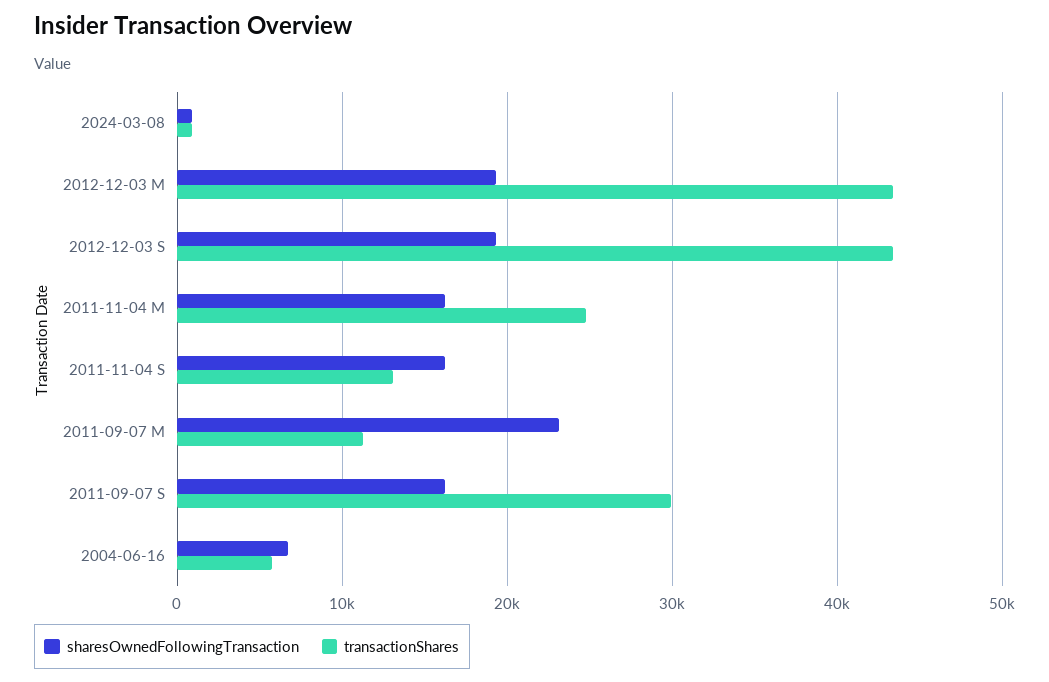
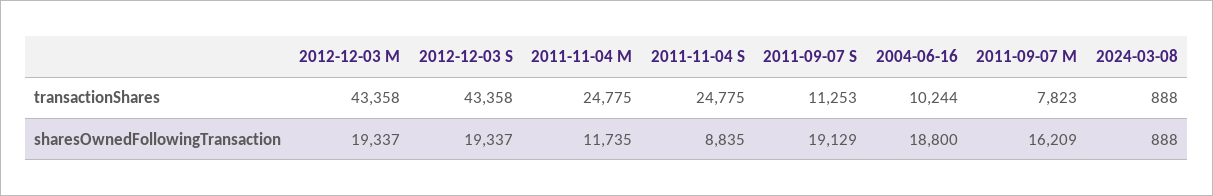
  {
    "sharesOwnedFollowingTransaction": {
      "2024-03-08": 888,
      "2012-12-03 M": 19337,
      "2012-12-03 S": 19337,
-     "2011-11-04 M": 16000,
+     "2011-11-04 M": 11735,
-     "2011-11-04 S": 16000,
+     "2011-11-04 S": 8835,
-     "2011-09-07 M": 23000,
+     "2011-09-07 M": 16209,
-     "2011-09-07 S": 16000,
+     "2011-09-07 S": 19129,
-     "2004-06-16": 7000
+     "2004-06-16": 18800
    },
    "transactionShares": {
      "2024-03-08": 888,
      "2012-12-03 M": 43358,
      "2012-12-03 S": 43358,
      "2011-11-04 M": 24775,
-     "2011-11-04 S": 13000,
+     "2011-11-04 S": 24775,
-     "2011-09-07 M": 11000,
+     "2011-09-07 M": 7823,
-     "2011-09-07 S": 30000,
+     "2011-09-07 S": 11253,
-     "2004-06-16": 6000
+     "2004-06-16": 10244
    }
  }

